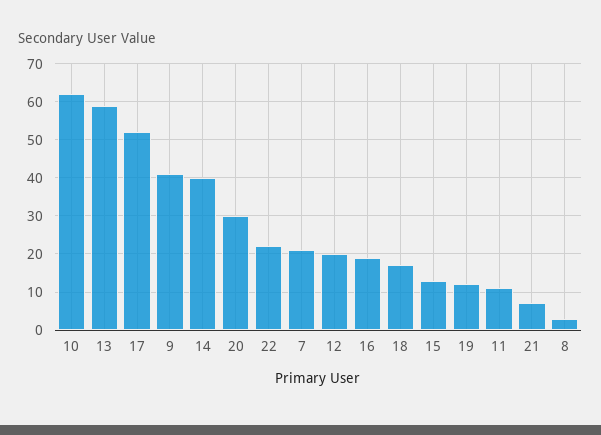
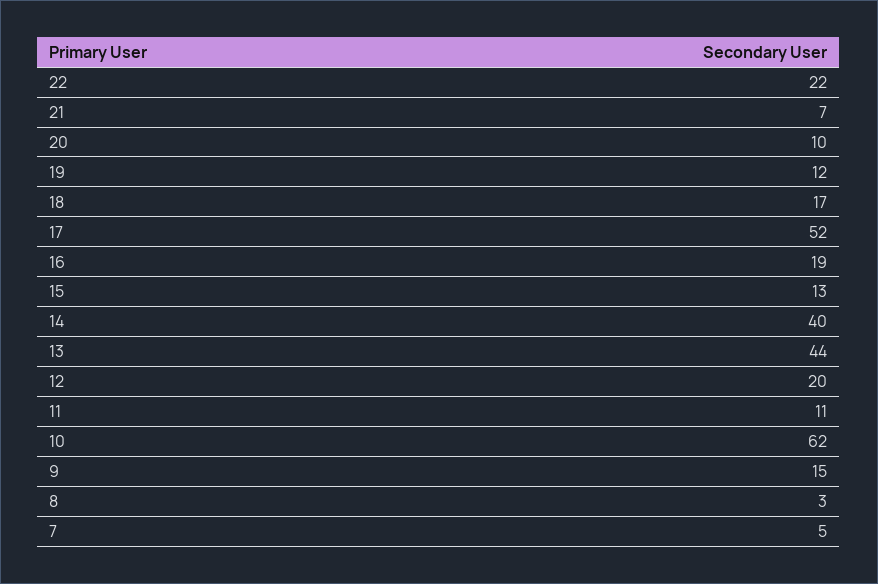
  {
    "10": 62,
-   "13": 60,
+   "13": 44,
    "17": 52,
-   "9": 40,
+   "9": 15,
    "14": 40,
-   "20": 30,
+   "20": 10,
    "22": 22,
-   "7": 20,
+   "7": 5,
    "12": 20,
    "16": 19,
    "18": 17,
    "15": 13,
    "19": 12,
    "11": 11,
    "21": 7,
    "8": 3
  }

